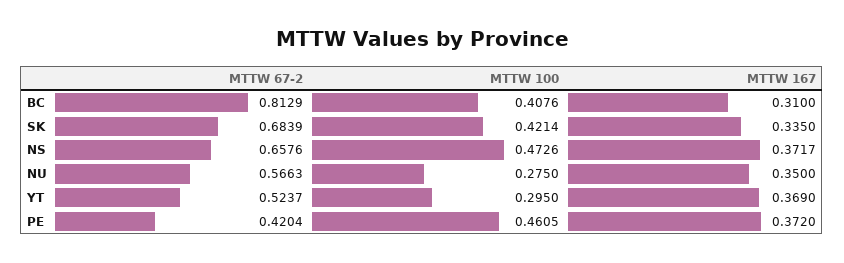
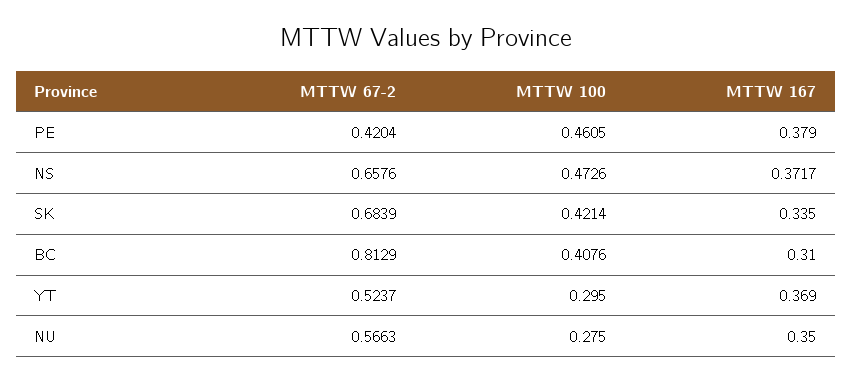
  {
    "MTTW 67-2": {
      "BC": 0.8129,
      "SK": 0.6839,
      "NS": 0.6576,
      "NU": 0.5663,
      "YT": 0.5237,
      "PE": 0.4204
    },
    "MTTW 100": {
      "BC": 0.4076,
      "SK": 0.4214,
      "NS": 0.4726,
      "NU": 0.275,
      "YT": 0.295,
      "PE": 0.4605
    },
    "MTTW 167": {
      "BC": 0.31,
      "SK": 0.335,
      "NS": 0.3717,
      "NU": 0.35,
      "YT": 0.369,
-     "PE": 0.372
+     "PE": 0.379
    }
  }

